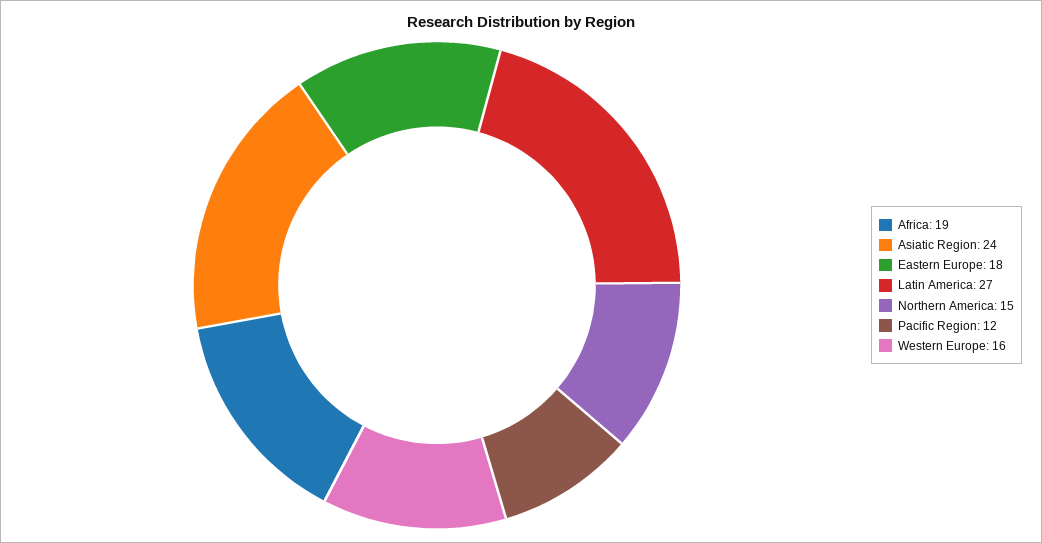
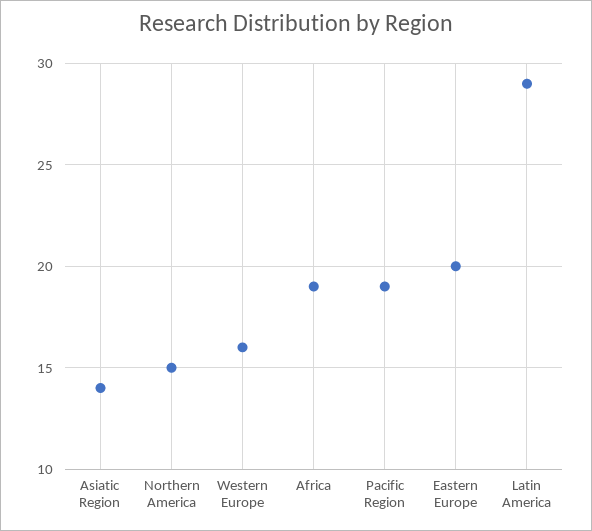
  {
    "Africa": 19,
-   "Asiatic Region": 24,
+   "Asiatic Region": 14,
-   "Eastern Europe": 18,
+   "Eastern Europe": 20,
-   "Latin America": 27,
+   "Latin America": 29,
    "Northern America": 15,
-   "Pacific Region": 12,
+   "Pacific Region": 19,
    "Western Europe": 16
  }

